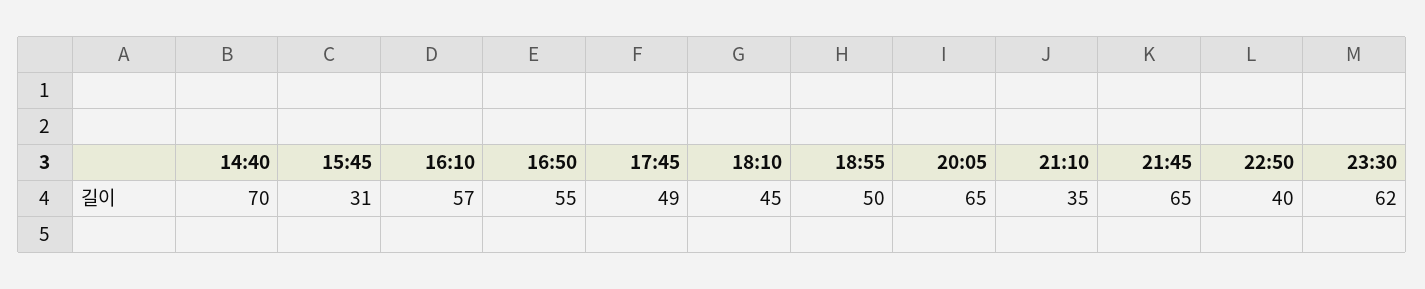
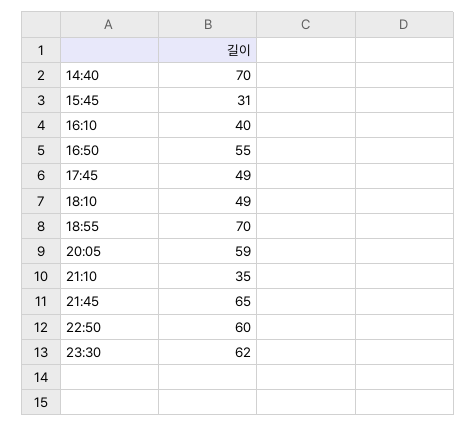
  {
    "14:40": 70,
    "15:45": 31,
-   "16:10": 57,
+   "16:10": 40,
    "16:50": 55,
    "17:45": 49,
-   "18:10": 45,
+   "18:10": 49,
-   "18:55": 50,
+   "18:55": 70,
-   "20:05": 65,
+   "20:05": 59,
    "21:10": 35,
    "21:45": 65,
-   "22:50": 40,
+   "22:50": 60,
    "23:30": 62
  }

